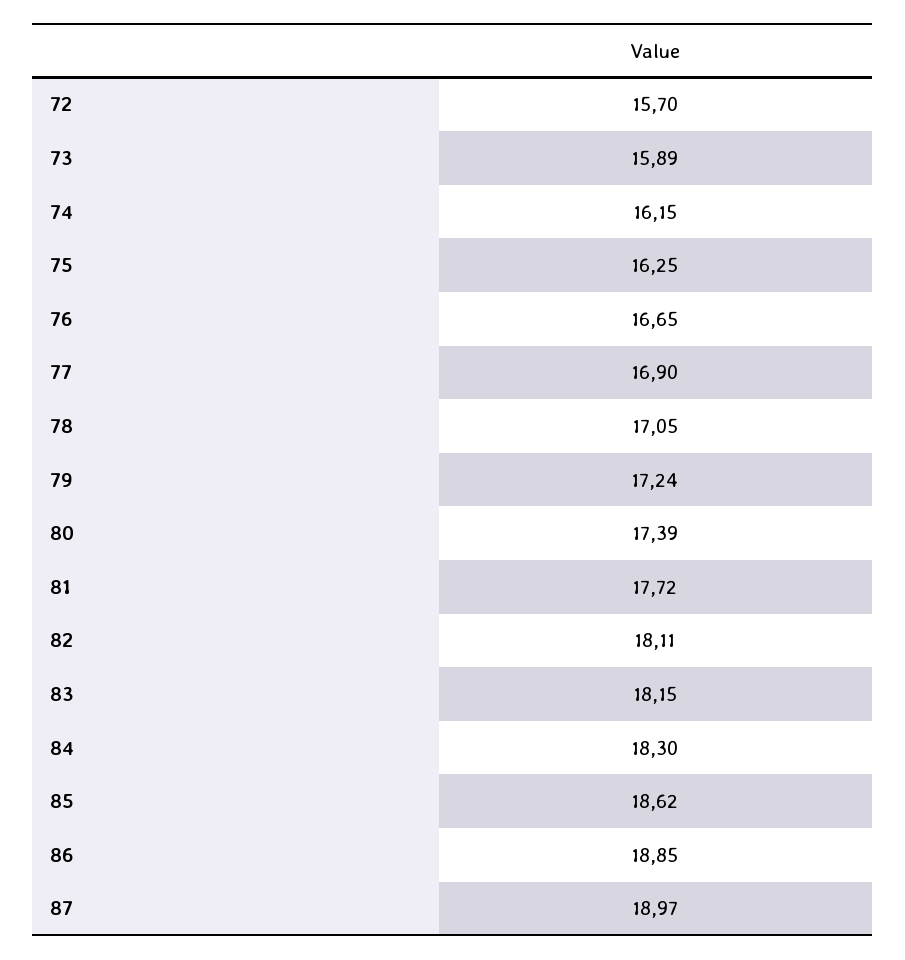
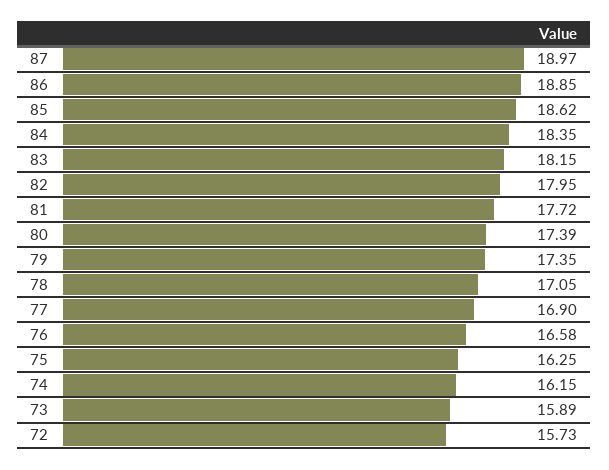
  {
-   "72": 15.7,
+   "72": 15.73,
    "73": 15.89,
    "74": 16.15,
    "75": 16.25,
-   "76": 16.65,
+   "76": 16.58,
    "77": 16.9,
    "78": 17.05,
-   "79": 17.24,
+   "79": 17.35,
    "80": 17.39,
    "81": 17.72,
-   "82": 18.11,
+   "82": 17.95,
    "83": 18.15,
-   "84": 18.3,
+   "84": 18.35,
    "85": 18.62,
    "86": 18.85,
    "87": 18.97
  }

